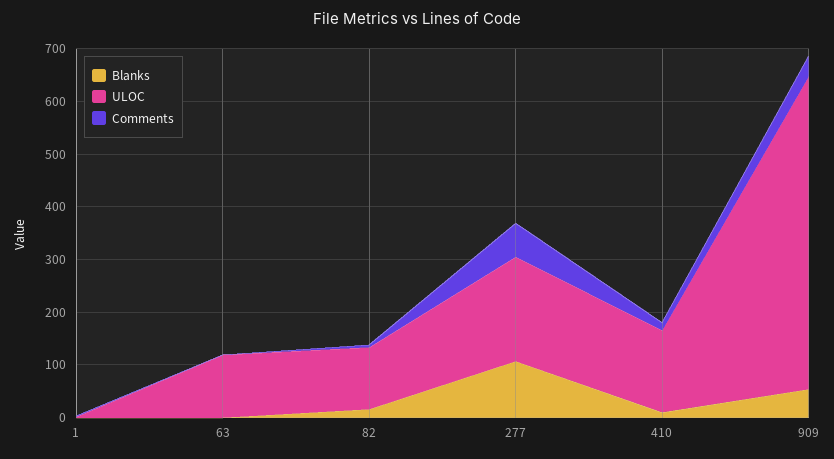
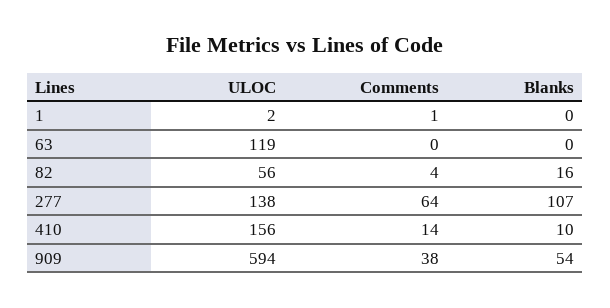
  {
    "Blanks": {
      "1": 0,
      "63": 0,
      "82": 16,
      "277": 107,
      "410": 10,
      "909": 54
    },
    "ULOC": {
      "1": 2,
      "63": 119,
-     "82": 120,
+     "82": 56,
-     "277": 200,
+     "277": 138,
      "410": 156,
      "909": 594
    },
    "Comments": {
      "1": 1,
      "63": 0,
      "82": 4,
      "277": 64,
      "410": 14,
      "909": 38
    }
  }

